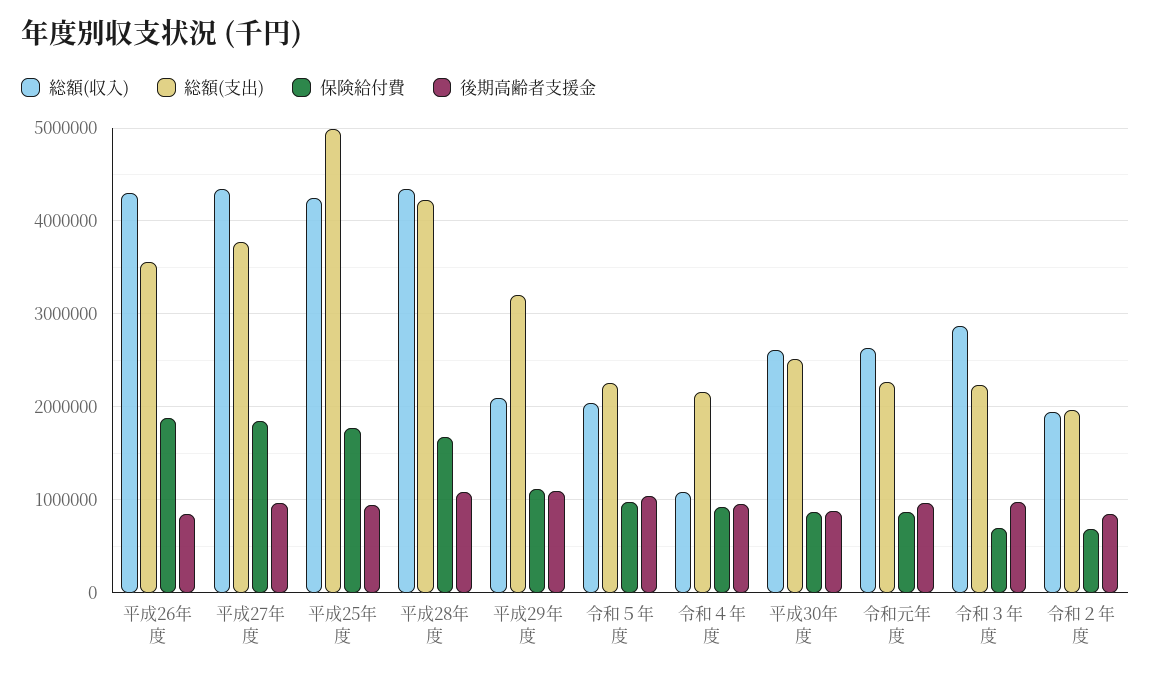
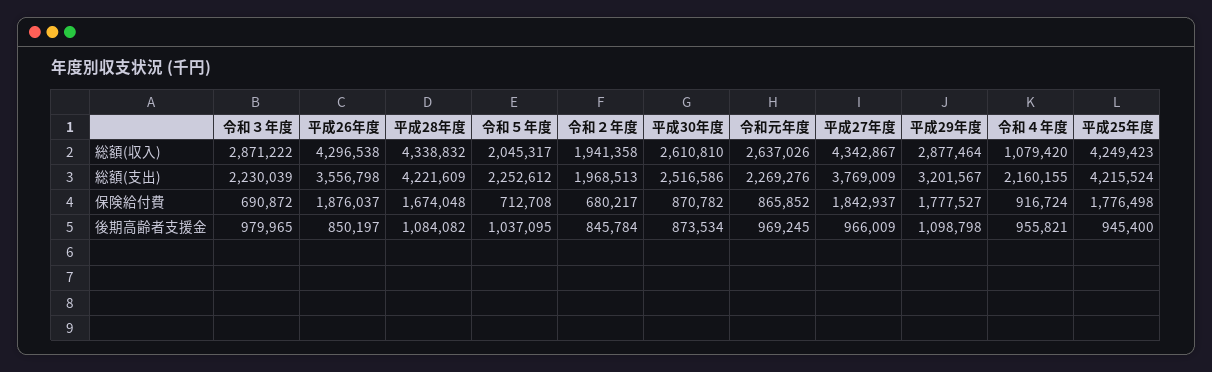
  {
    "総額(収入)": {
      "平成26年度": 4296538,
      "平成27年度": 4342867,
      "平成25年度": 4249423,
      "平成28年度": 4338832,
-     "平成29年度": 2100000,
+     "平成29年度": 2877464,
      "令和５年度": 2045317,
      "令和４年度": 1079420,
      "平成30年度": 2610810,
      "令和元年度": 2637026,
      "令和３年度": 2871222,
      "令和２年度": 1941358
    },
    "総額(支出)": {
      "平成26年度": 3556798,
      "平成27年度": 3769009,
-     "平成25年度": 5000000,
+     "平成25年度": 4215524,
      "平成28年度": 4221609,
      "平成29年度": 3201567,
      "令和５年度": 2252612,
      "令和４年度": 2160155,
      "平成30年度": 2516586,
      "令和元年度": 2269276,
      "令和３年度": 2230039,
      "令和２年度": 1968513
    },
    "保険給付費": {
      "平成26年度": 1876037,
      "平成27年度": 1842937,
      "平成25年度": 1776498,
      "平成28年度": 1674048,
-     "平成29年度": 1100000,
+     "平成29年度": 1777527,
-     "令和５年度": 1000000,
+     "令和５年度": 712708,
      "令和４年度": 916724,
      "平成30年度": 870782,
      "令和元年度": 865852,
      "令和３年度": 690872,
      "令和２年度": 680217
    },
    "後期高齢者支援金": {
      "平成26年度": 850197,
      "平成27年度": 966009,
      "平成25年度": 945400,
      "平成28年度": 1084082,
      "平成29年度": 1098798,
      "令和５年度": 1037095,
      "令和４年度": 955821,
      "平成30年度": 873534,
      "令和元年度": 969245,
      "令和３年度": 979965,
      "令和２年度": 845784
    }
  }

